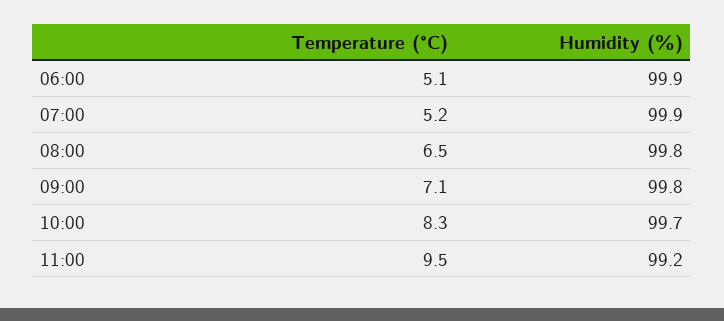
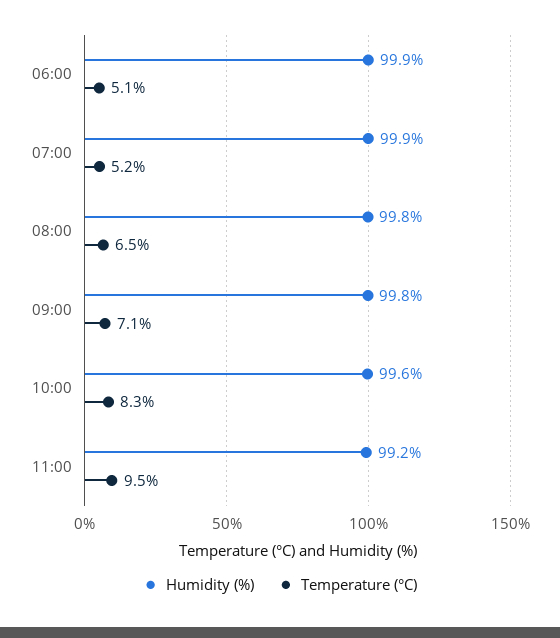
  {
    "Temperature (°C)": {
      "06:00": 5.1,
      "07:00": 5.2,
      "08:00": 6.5,
      "09:00": 7.1,
      "10:00": 8.3,
      "11:00": 9.5
    },
    "Humidity (%)": {
      "06:00": 99.9,
      "07:00": 99.9,
      "08:00": 99.8,
      "09:00": 99.8,
-     "10:00": 99.7,
+     "10:00": 99.6,
      "11:00": 99.2
    }
  }

